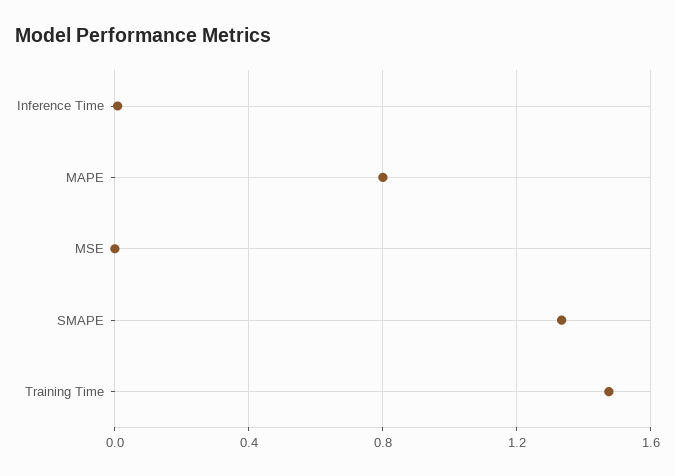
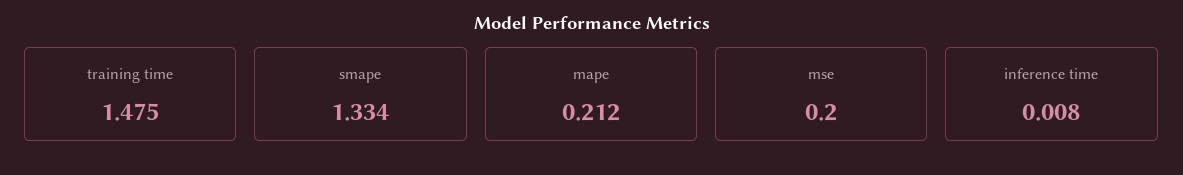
  {
    "Inference Time": 0.008,
-   "MAPE": 0.8,
+   "MAPE": 0.212,
-   "MSE": 0,
+   "MSE": 0.2,
    "SMAPE": 1.334,
    "Training Time": 1.475
  }

